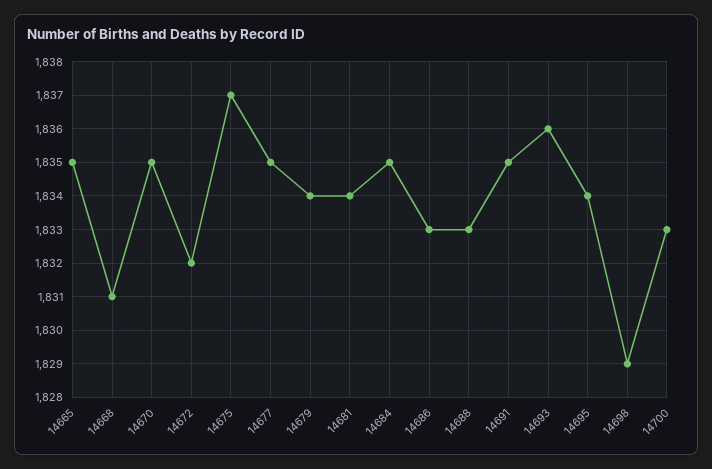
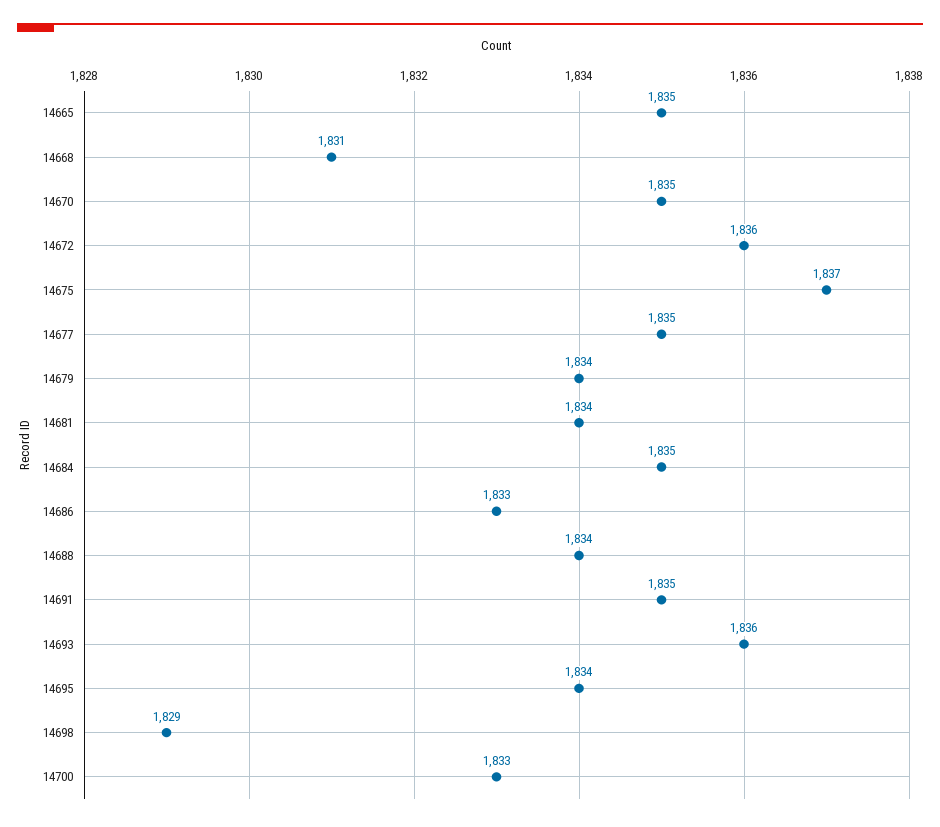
  {
    "14665": 1835,
    "14668": 1831,
    "14670": 1835,
-   "14672": 1832,
+   "14672": 1836,
    "14675": 1837,
    "14677": 1835,
    "14679": 1834,
    "14681": 1834,
    "14684": 1835,
    "14686": 1833,
-   "14688": 1833,
+   "14688": 1834,
    "14691": 1835,
    "14693": 1836,
    "14695": 1834,
    "14698": 1829,
    "14700": 1833
  }

